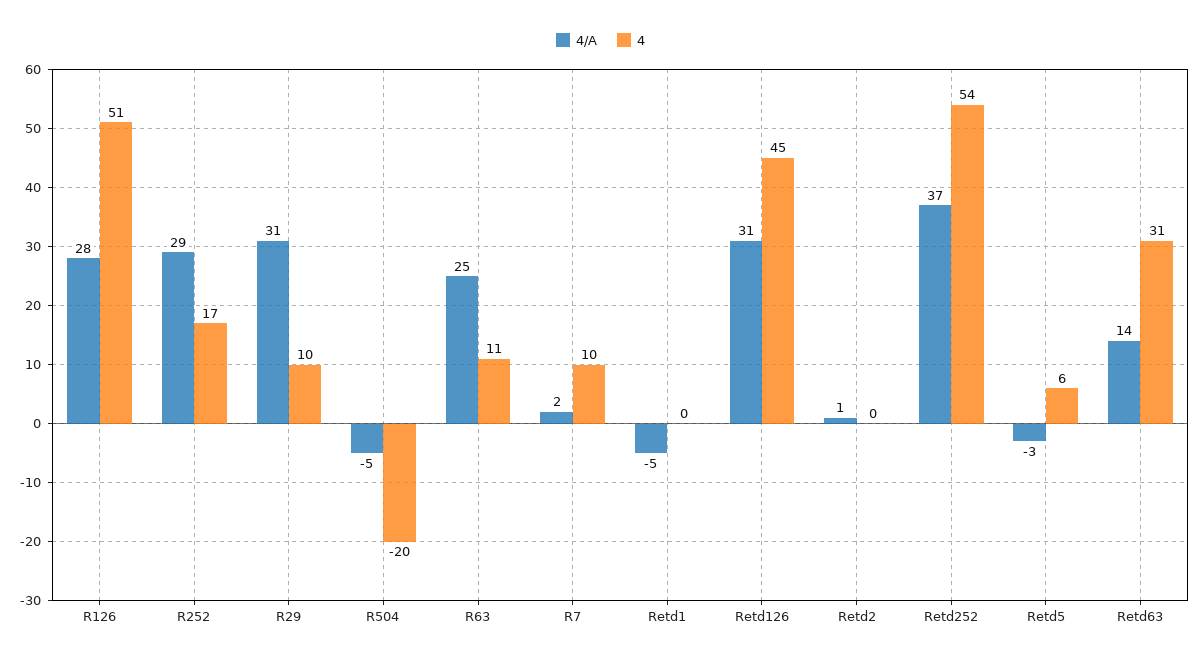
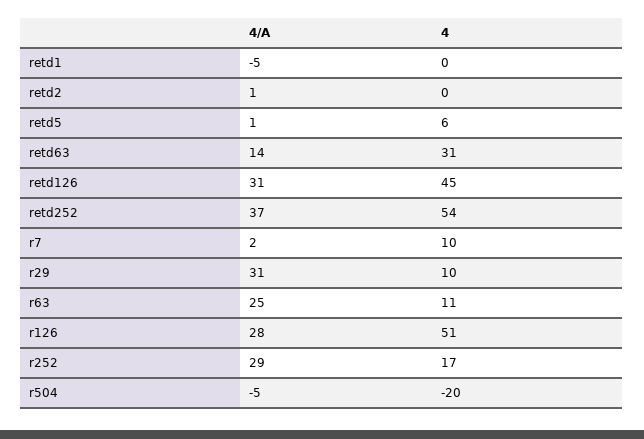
  {
    "4/A": {
      "R126": 28,
      "R252": 29,
      "R29": 31,
      "R504": -5,
      "R63": 25,
      "R7": 2,
      "Retd1": -5,
      "Retd126": 31,
      "Retd2": 1,
      "Retd252": 37,
-     "Retd5": -3,
+     "Retd5": 1,
      "Retd63": 14
    },
    "4": {
      "R126": 51,
      "R252": 17,
      "R29": 10,
      "R504": -20,
      "R63": 11,
      "R7": 10,
      "Retd1": 0,
      "Retd126": 45,
      "Retd2": 0,
      "Retd252": 54,
      "Retd5": 6,
      "Retd63": 31
    }
  }

